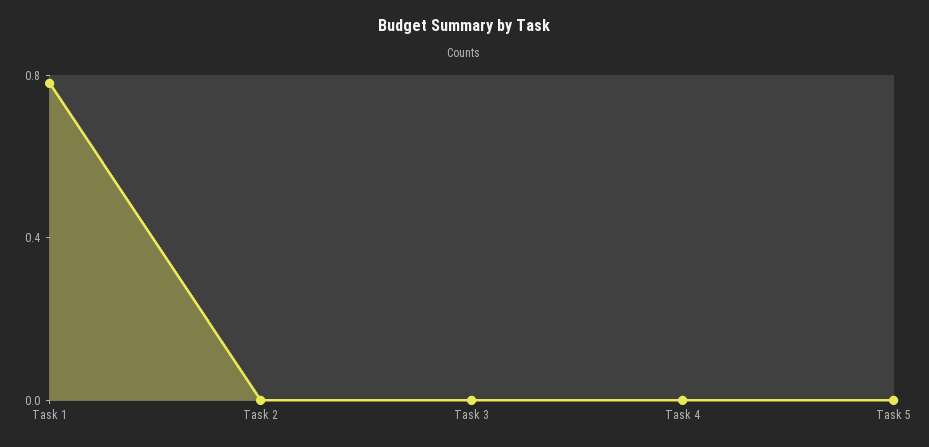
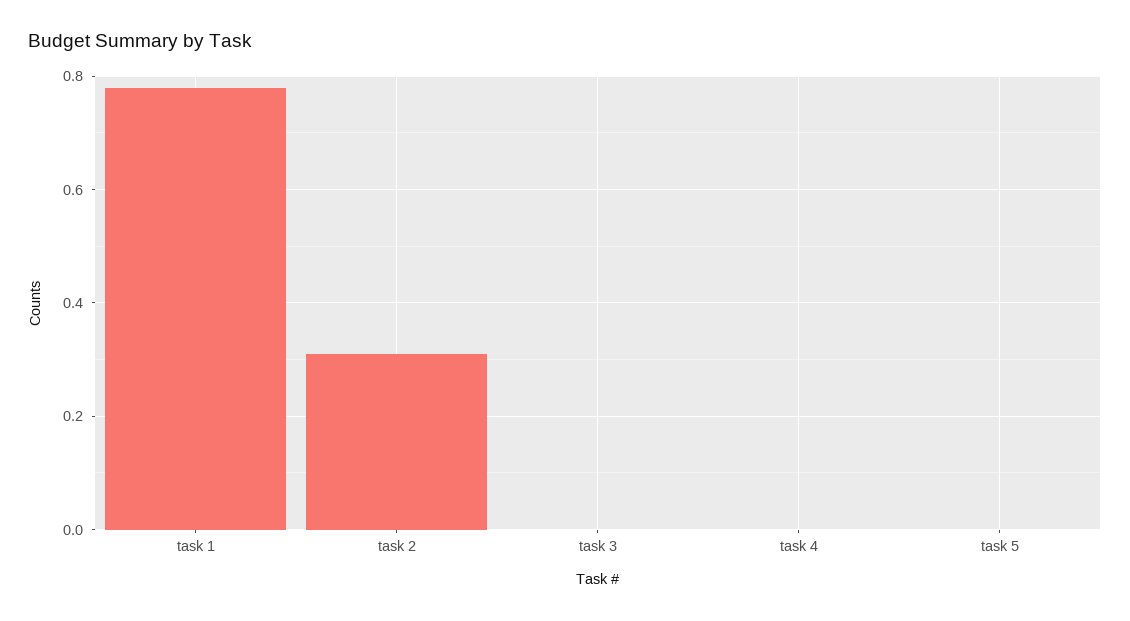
  {
    "Task 1": 0.8,
-   "Task 2": 0,
+   "Task 2": 0.3,
    "Task 3": 0,
    "Task 4": 0,
    "Task 5": 0
  }

